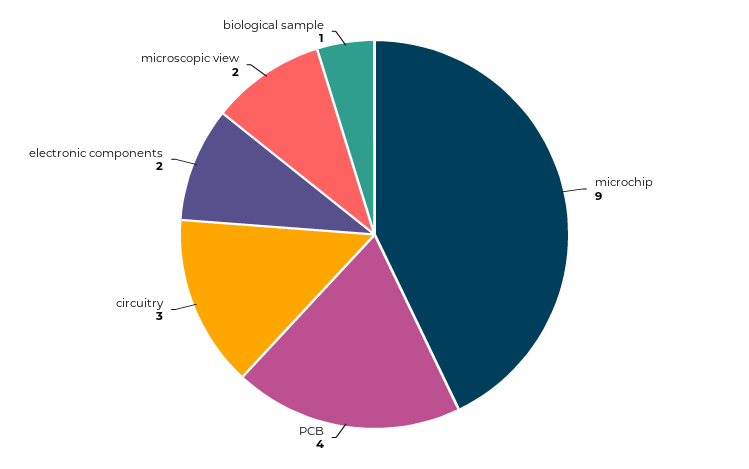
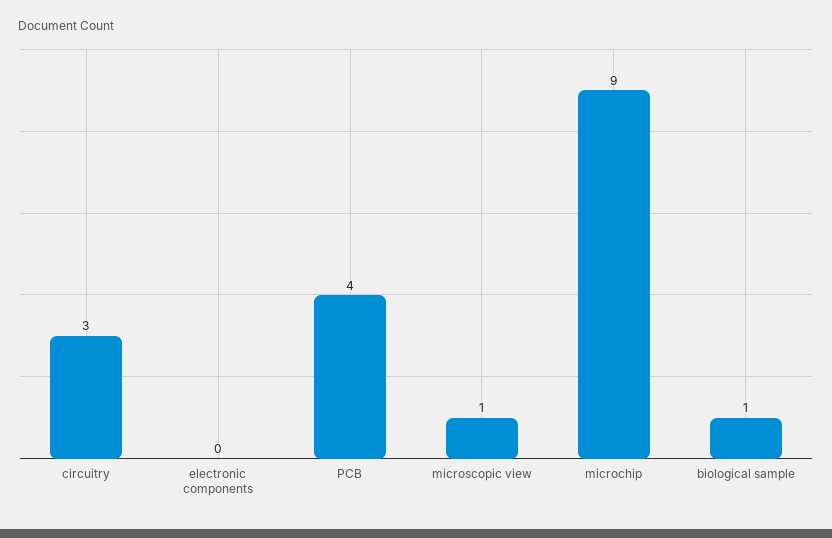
  {
    "microchip": 9,
    "PCB": 4,
    "circuitry": 3,
-   "electronic components": 2,
+   "electronic components": 0,
-   "microscopic view": 2,
+   "microscopic view": 1,
    "biological sample": 1
  }

